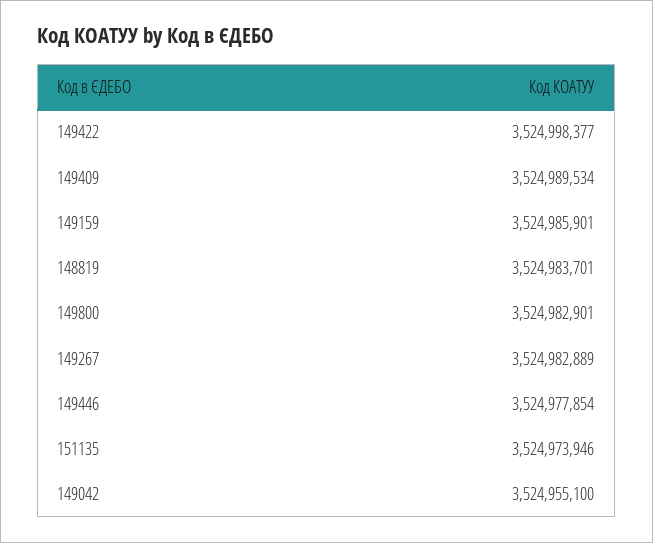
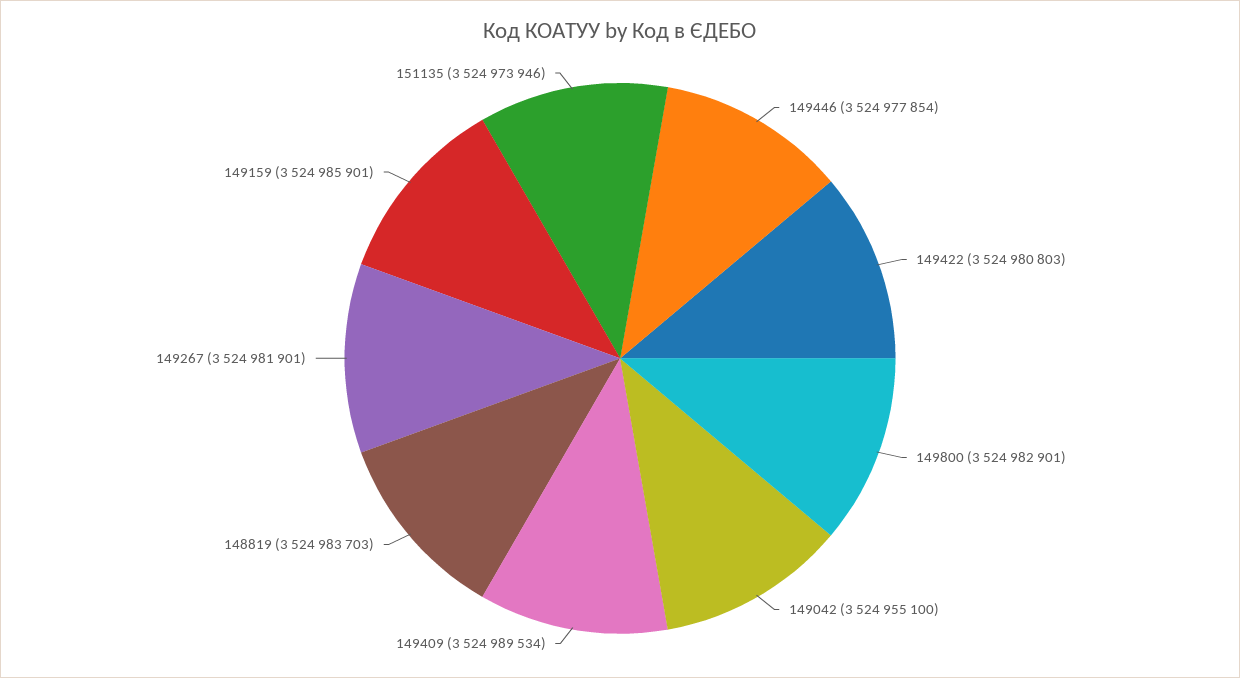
  {
-   "149422": 3524998377,
+   "149422": 3524980803,
    "149409": 3524989534,
    "149159": 3524985901,
-   "148819": 3524983701,
+   "148819": 3524983703,
    "149800": 3524982901,
-   "149267": 3524982889,
+   "149267": 3524981901,
    "149446": 3524977854,
    "151135": 3524973946,
    "149042": 3524955100
  }

